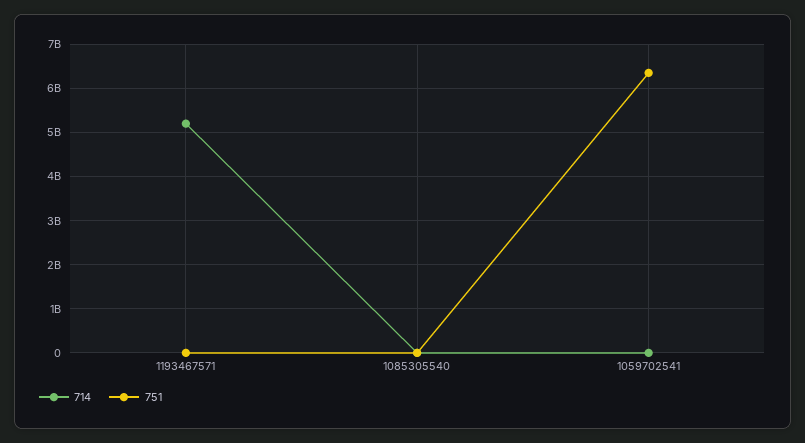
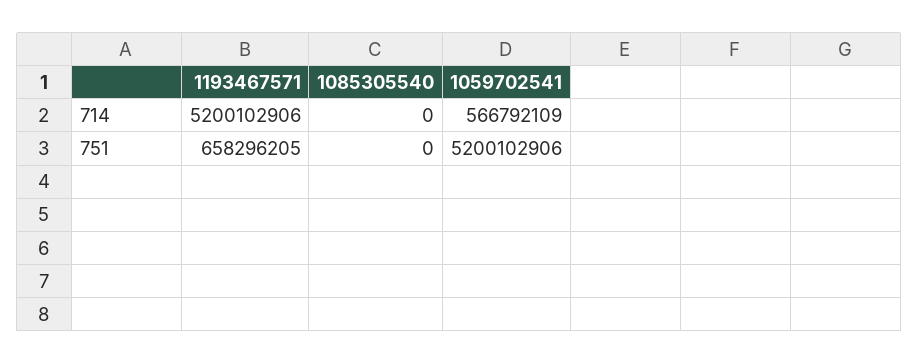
  {
    "714": {
      "1193467571": 5200102906,
      "1085305540": 0,
-     "1059702541": 0
+     "1059702541": 566792109
    },
    "751": {
-     "1193467571": 0,
+     "1193467571": 658296205,
      "1085305540": 0,
-     "1059702541": 6400000000
+     "1059702541": 5200102906
    }
  }

